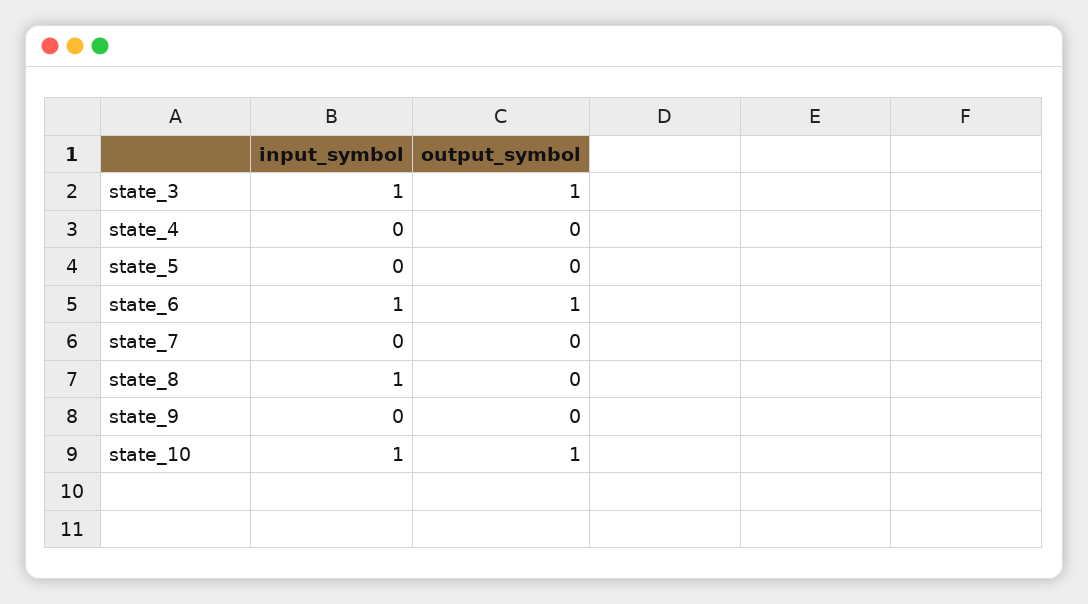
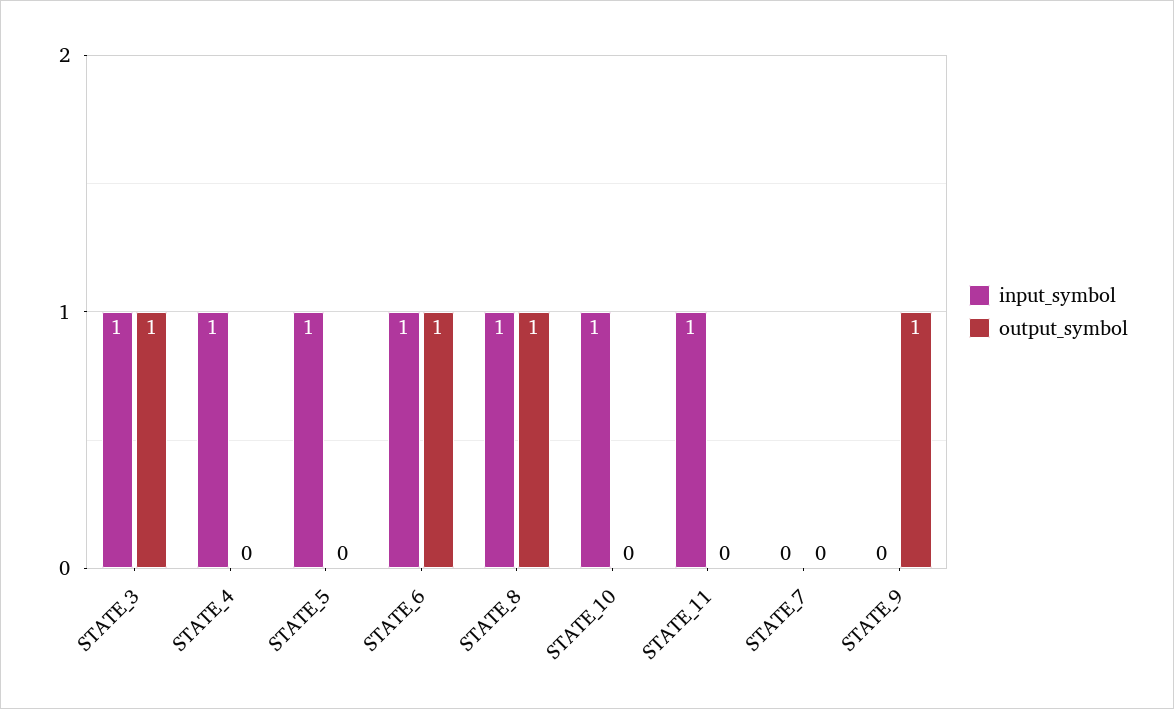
  {
    "input_symbol": {
      "state_3": 1,
-     "state_4": 0,
+     "state_4": 1,
-     "state_5": 0,
+     "state_5": 1,
      "state_6": 1,
      "state_7": 0,
      "state_8": 1,
      "state_9": 0,
-     "state_10": 1
+     "state_10": 1,
+     "STATE_11": 1
    },
    "output_symbol": {
      "state_3": 1,
      "state_4": 0,
      "state_5": 0,
      "state_6": 1,
      "state_7": 0,
-     "state_8": 0,
+     "state_8": 1,
-     "state_9": 0,
+     "state_9": 1,
-     "state_10": 1
+     "state_10": 0,
+     "STATE_11": 0
    }
  }

